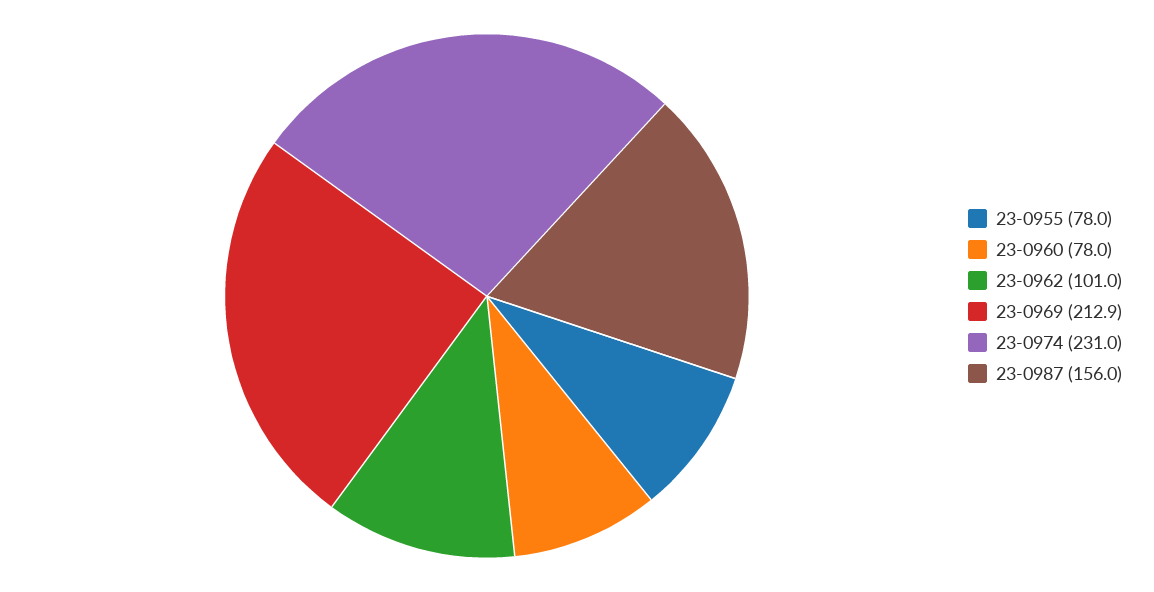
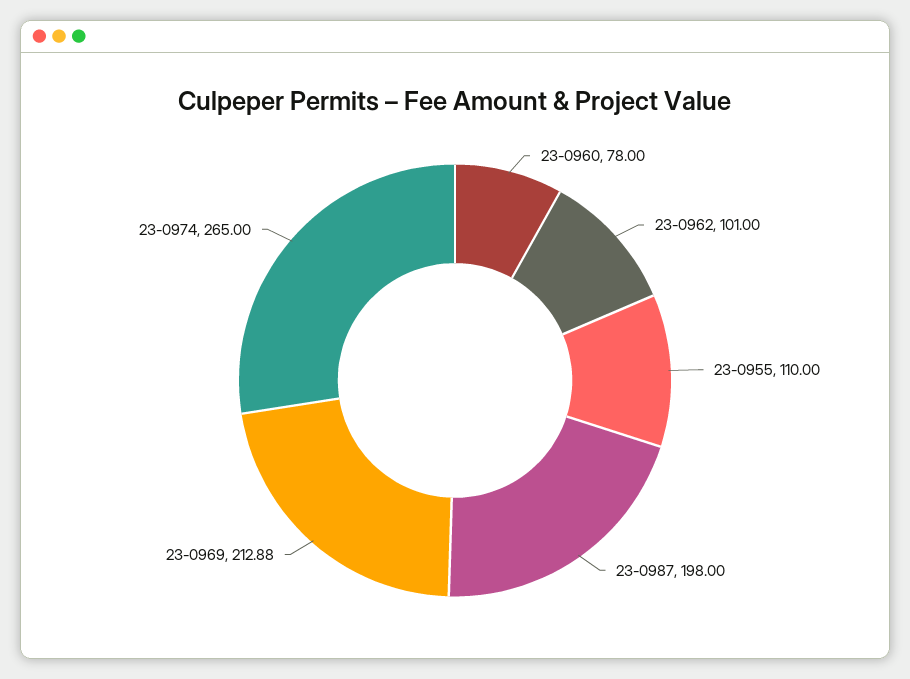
  {
-   "23-0955": 78,
+   "23-0955": 110,
    "23-0960": 78,
    "23-0962": 101,
    "23-0969": 212.88,
-   "23-0974": 231,
+   "23-0974": 265,
-   "23-0987": 156
+   "23-0987": 198
  }

